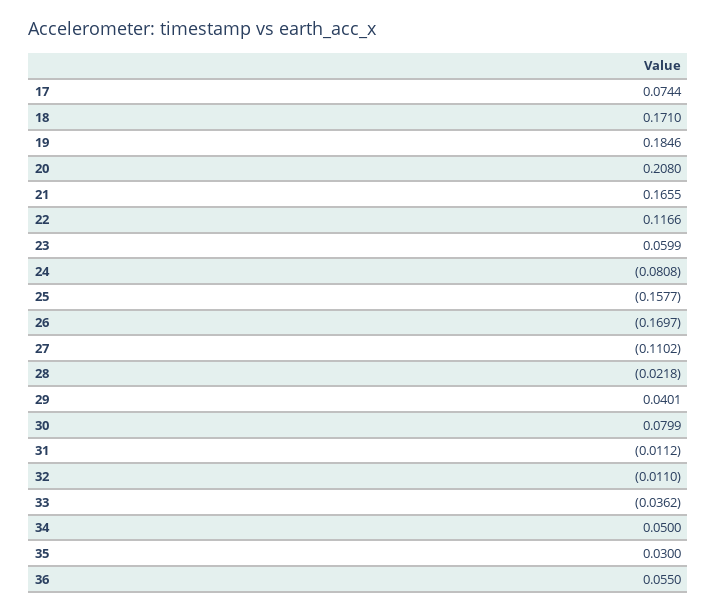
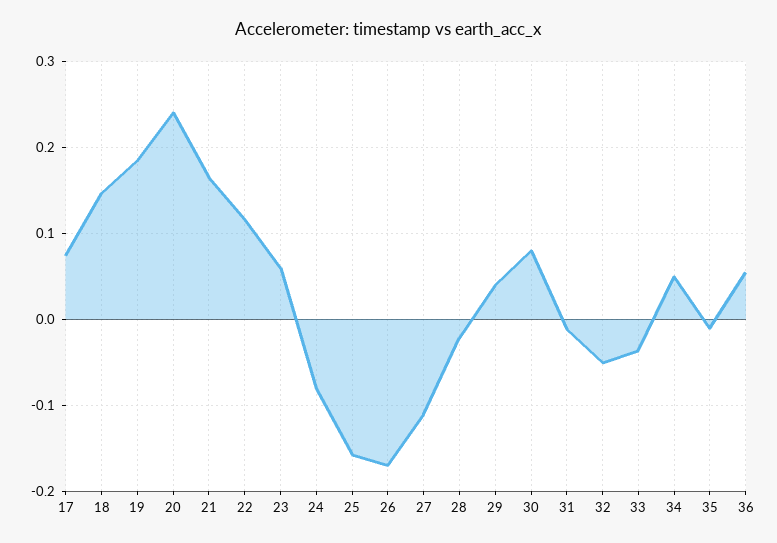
  {
    "17": 0.0744,
-   "18": 0.171,
+   "18": 0.15,
    "19": 0.1846,
-   "20": 0.208,
+   "20": 0.24,
    "21": 0.1655,
    "22": 0.1166,
    "23": 0.0599,
    "24": -0.0808,
    "25": -0.1577,
    "26": -0.1697,
    "27": -0.1102,
    "28": -0.0218,
    "29": 0.0401,
    "30": 0.0799,
    "31": -0.0112,
-   "32": -0.011,
+   "32": -0.05,
    "33": -0.0362,
    "34": 0.05,
-   "35": 0.03,
+   "35": -0.01,
    "36": 0.055
  }

